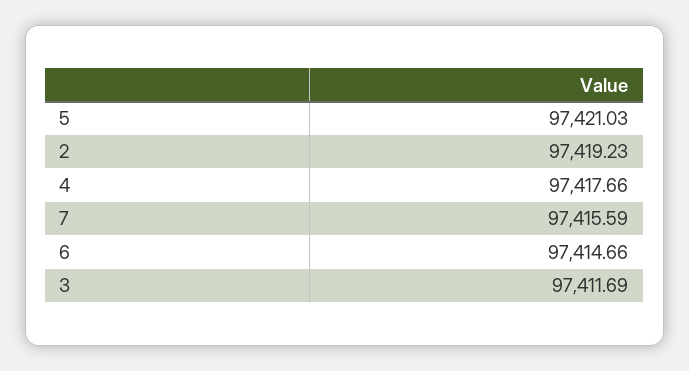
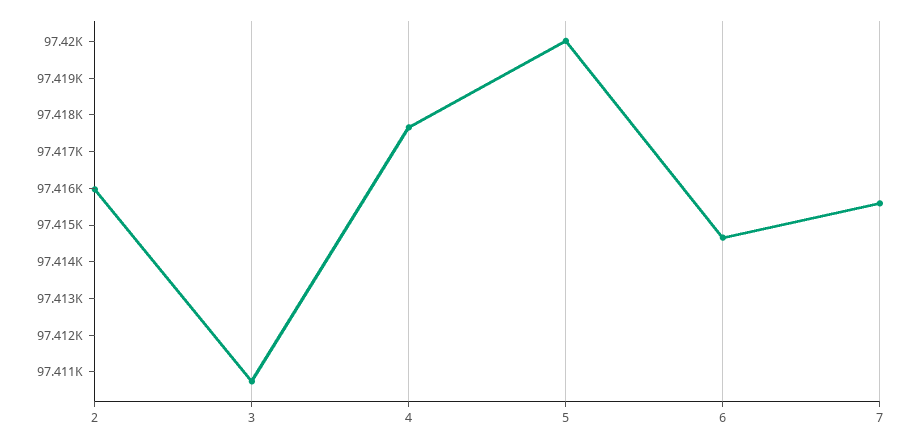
  {
-   "5": 97421.03,
+   "5": 97420,
-   "2": 97419.23,
+   "2": 97416,
    "4": 97417.66,
    "7": 97415.59,
    "6": 97414.66,
-   "3": 97411.69
+   "3": 97410.75
  }

